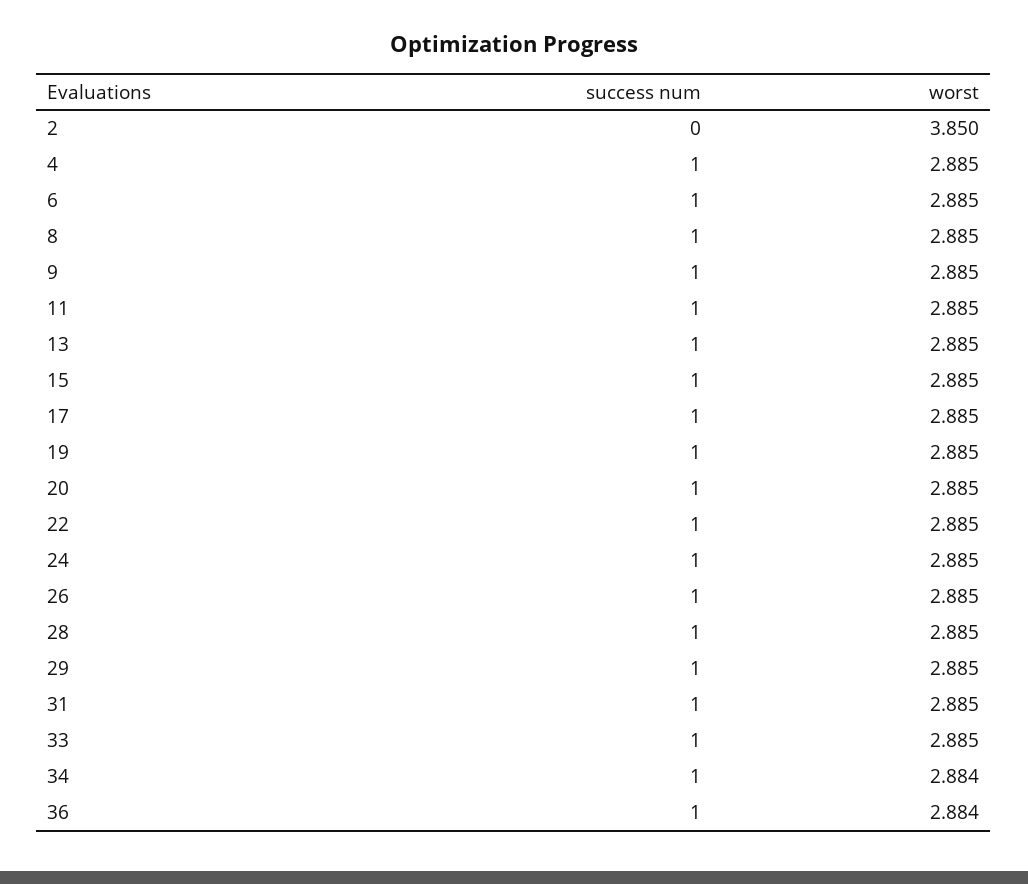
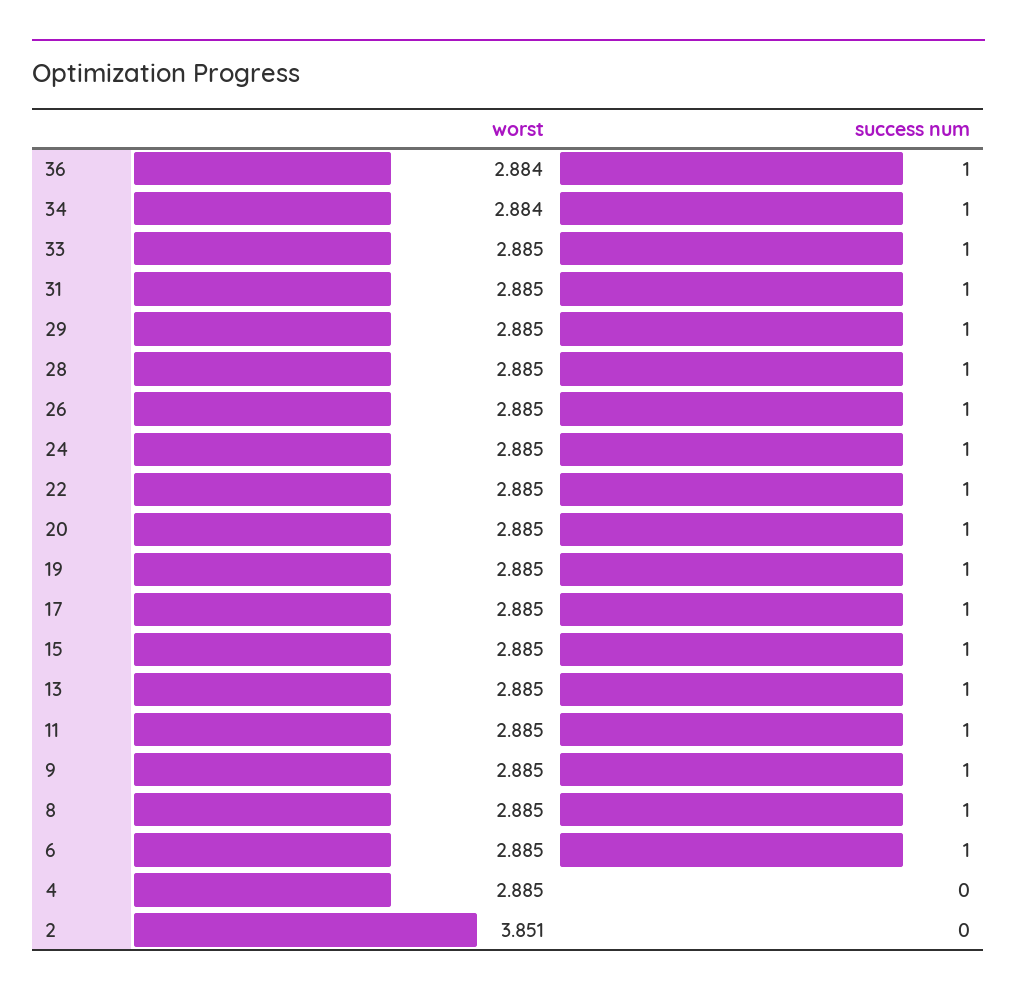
  {
    "success num": {
      "2": 0,
-     "4": 1,
+     "4": 0,
      "6": 1,
      "8": 1,
      "9": 1,
      "11": 1,
      "13": 1,
      "15": 1,
      "17": 1,
      "19": 1,
      "20": 1,
      "22": 1,
      "24": 1,
      "26": 1,
      "28": 1,
      "29": 1,
      "31": 1,
      "33": 1,
      "34": 1,
      "36": 1
    },
    "worst": {
-     "2": 3.85,
+     "2": 3.851,
      "4": 2.885,
      "6": 2.885,
      "8": 2.885,
      "9": 2.885,
      "11": 2.885,
      "13": 2.885,
      "15": 2.885,
      "17": 2.885,
      "19": 2.885,
      "20": 2.885,
      "22": 2.885,
      "24": 2.885,
      "26": 2.885,
      "28": 2.885,
      "29": 2.885,
      "31": 2.885,
      "33": 2.885,
      "34": 2.884,
      "36": 2.884
    }
  }

